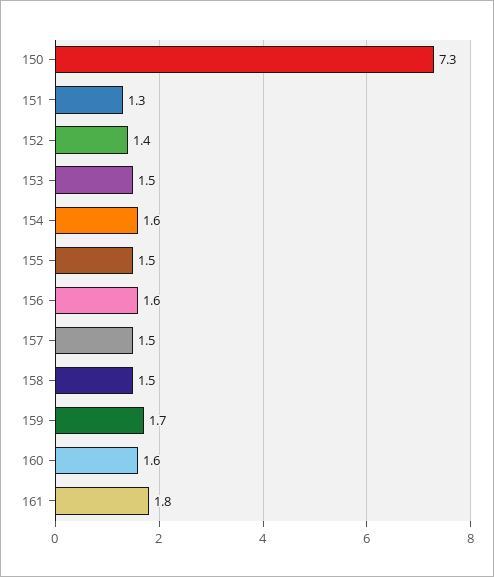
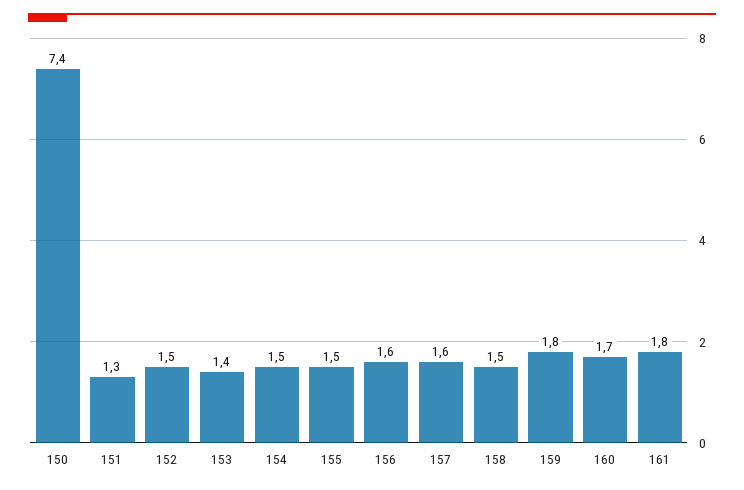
  {
-   "150": 7.3,
+   "150": 7.4,
    "151": 1.3,
-   "152": 1.4,
+   "152": 1.5,
-   "153": 1.5,
+   "153": 1.4,
-   "154": 1.6,
+   "154": 1.5,
    "155": 1.5,
    "156": 1.6,
-   "157": 1.5,
+   "157": 1.6,
    "158": 1.5,
-   "159": 1.7,
+   "159": 1.8,
-   "160": 1.6,
+   "160": 1.7,
    "161": 1.8
  }

